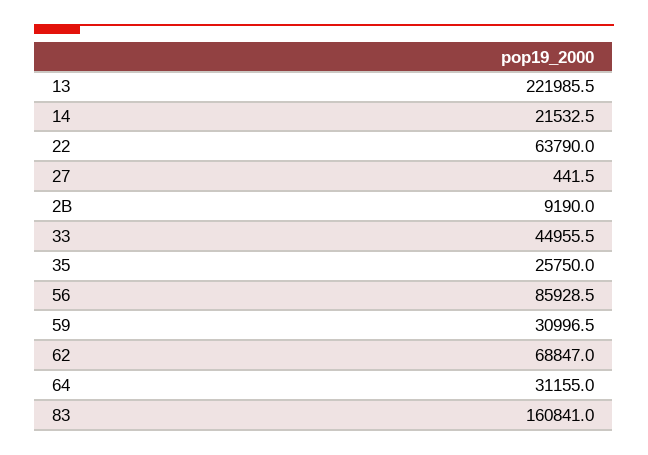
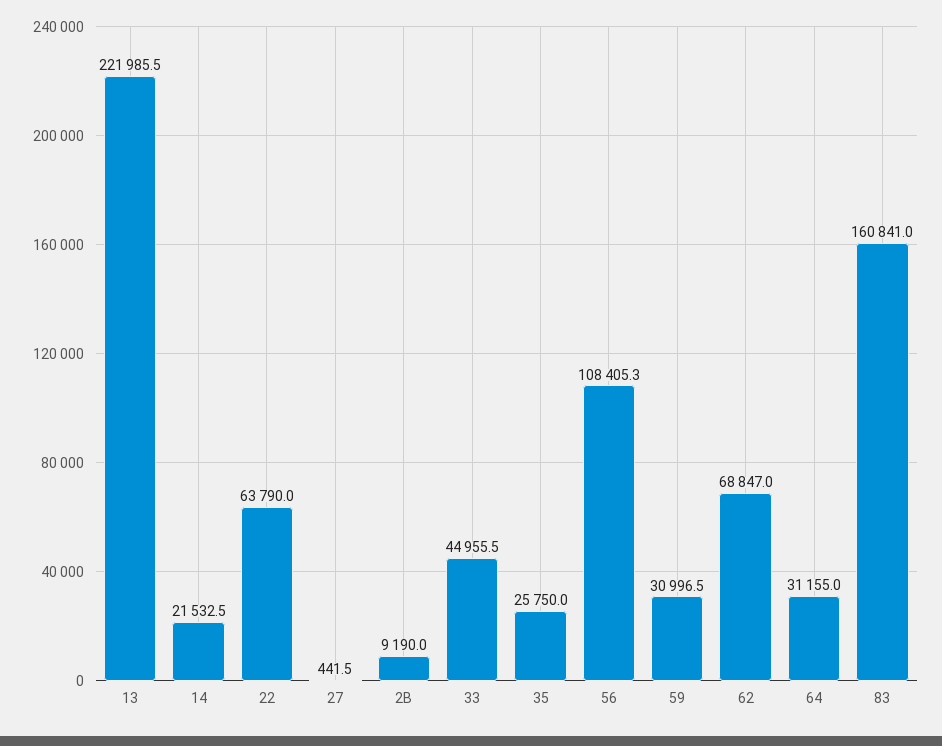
  {
    "13": 221985.5,
    "14": 21532.5,
    "22": 63790,
    "27": 441.5,
    "2B": 9190,
    "33": 44955.5,
    "35": 25750,
-   "56": 85928.5,
+   "56": 108405.3,
    "59": 30996.5,
    "62": 68847,
    "64": 31155,
    "83": 160841
  }

